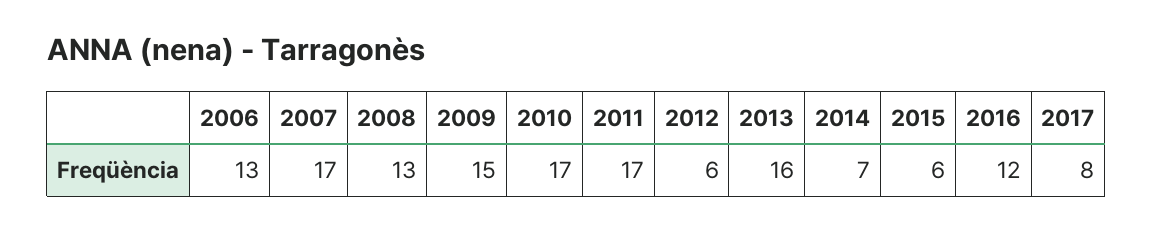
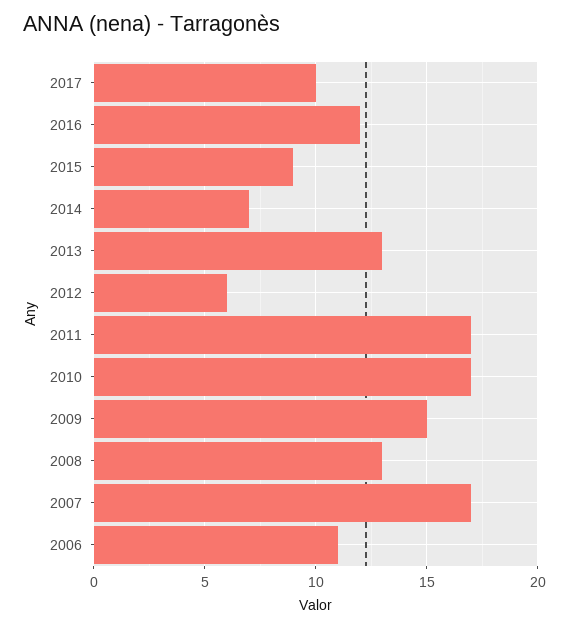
  {
-   "2006": 13,
+   "2006": 11,
    "2007": 17,
    "2008": 13,
    "2009": 15,
    "2010": 17,
    "2011": 17,
    "2012": 6,
-   "2013": 16,
+   "2013": 13,
    "2014": 7,
-   "2015": 6,
+   "2015": 9,
    "2016": 12,
-   "2017": 8
+   "2017": 10
  }

